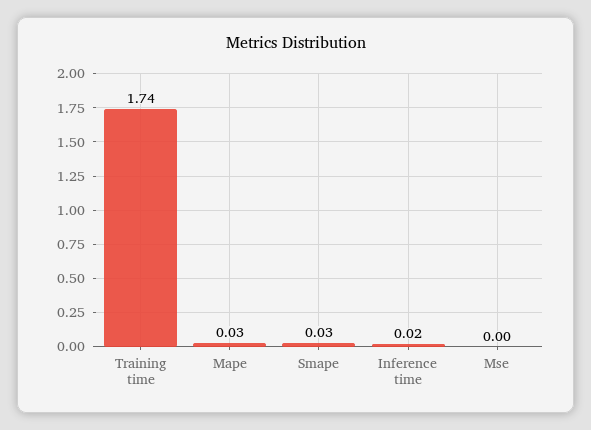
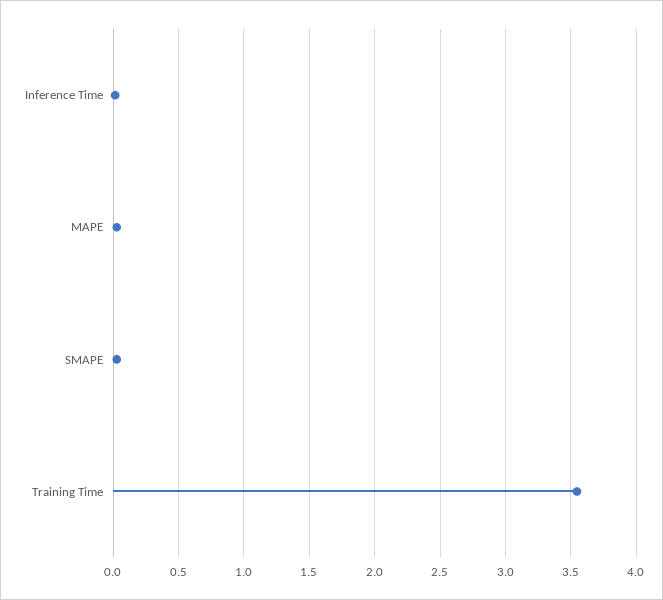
  {
-   "Training time": 1.74,
+   "Training time": 3.55,
    "Mape": 0.03,
    "Smape": 0.03,
-   "Inference time": 0.02,
+   "Inference time": 0.02
-   "Mse": 0
  }

